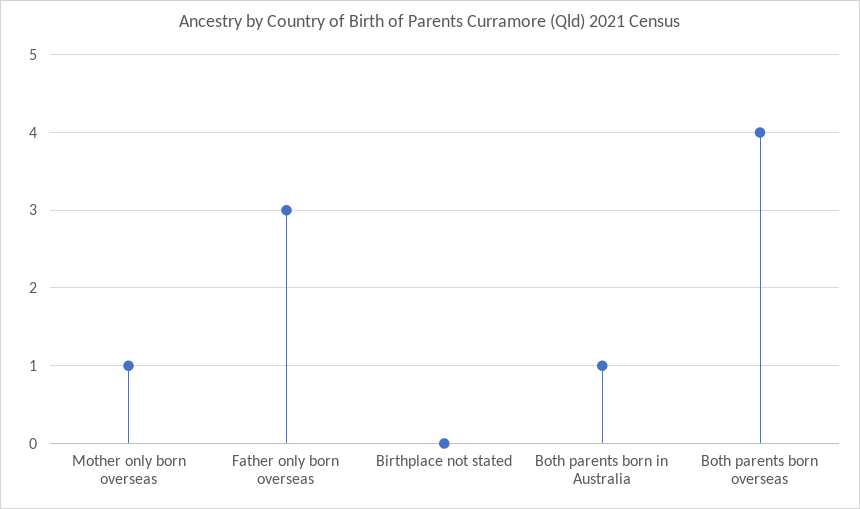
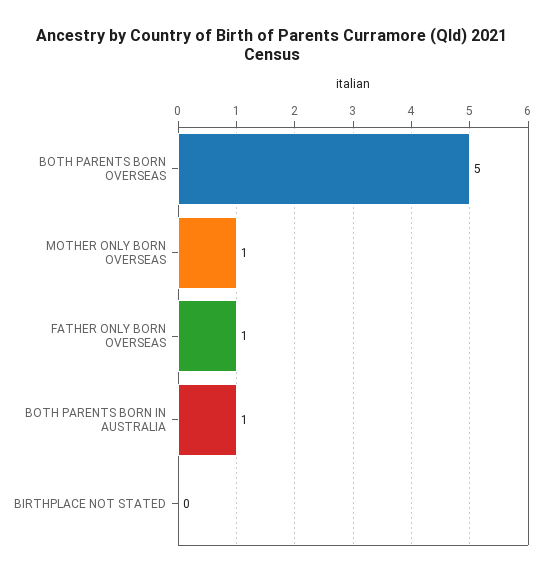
  {
    "Mother only born overseas": 1,
-   "Father only born overseas": 3,
+   "Father only born overseas": 1,
    "Birthplace not stated": 0,
    "Both parents born in Australia": 1,
-   "Both parents born overseas": 4
+   "Both parents born overseas": 5
  }

